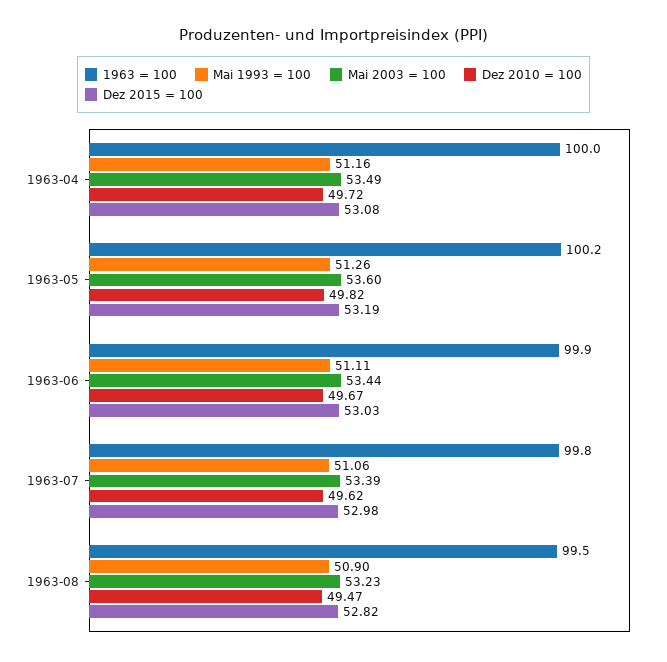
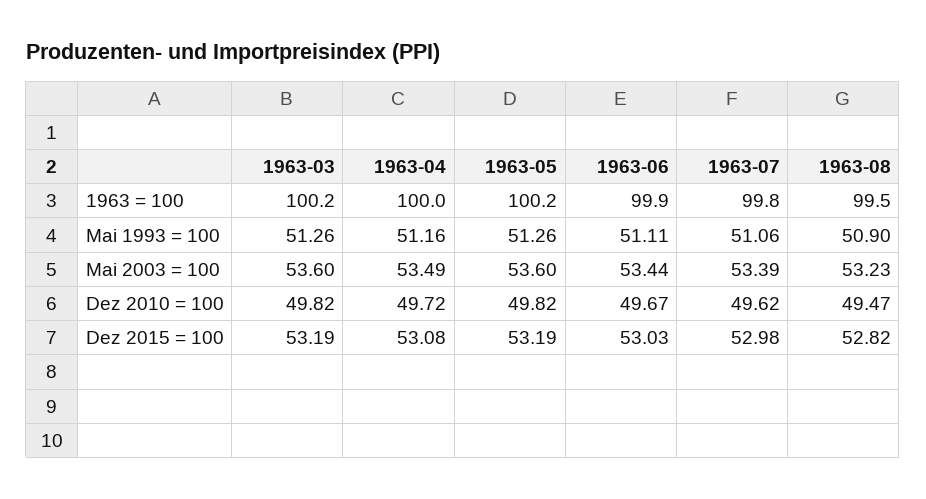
  {
    "1963 = 100": {
      "1963-04": 100,
      "1963-05": 100.2,
      "1963-06": 99.9,
      "1963-07": 99.8,
-     "1963-08": 99.5
+     "1963-08": 99.5,
+     "1963-03": 100.2
    },
    "Mai 1993 = 100": {
      "1963-04": 51.16,
      "1963-05": 51.26,
      "1963-06": 51.11,
      "1963-07": 51.06,
-     "1963-08": 50.9
+     "1963-08": 50.9,
+     "1963-03": 51.26
    },
    "Mai 2003 = 100": {
      "1963-04": 53.49,
      "1963-05": 53.6,
      "1963-06": 53.44,
      "1963-07": 53.39,
-     "1963-08": 53.23
+     "1963-08": 53.23,
+     "1963-03": 53.6
    },
    "Dez 2010 = 100": {
      "1963-04": 49.72,
      "1963-05": 49.82,
      "1963-06": 49.67,
      "1963-07": 49.62,
-     "1963-08": 49.47
+     "1963-08": 49.47,
+     "1963-03": 49.82
    },
    "Dez 2015 = 100": {
      "1963-04": 53.08,
      "1963-05": 53.19,
      "1963-06": 53.03,
      "1963-07": 52.98,
-     "1963-08": 52.82
+     "1963-08": 52.82,
+     "1963-03": 53.19
    }
  }

